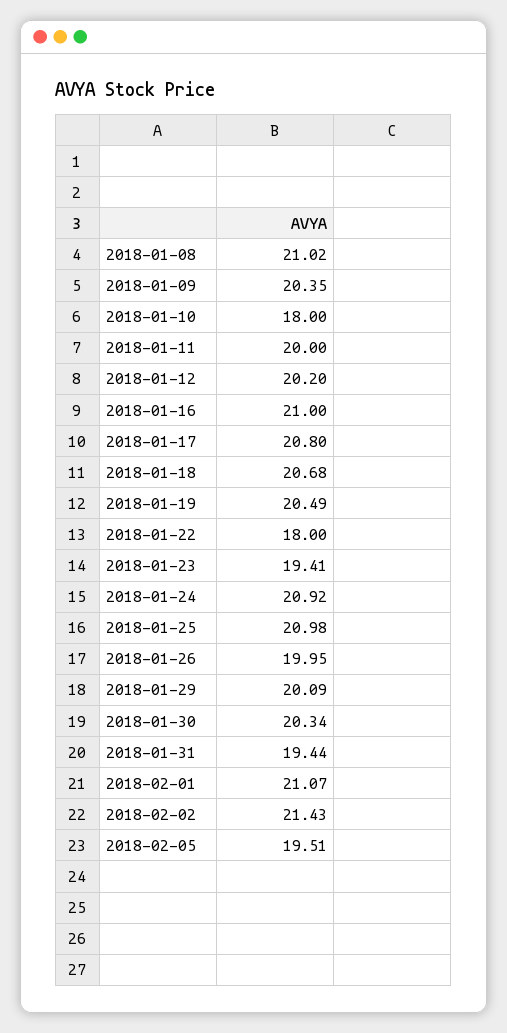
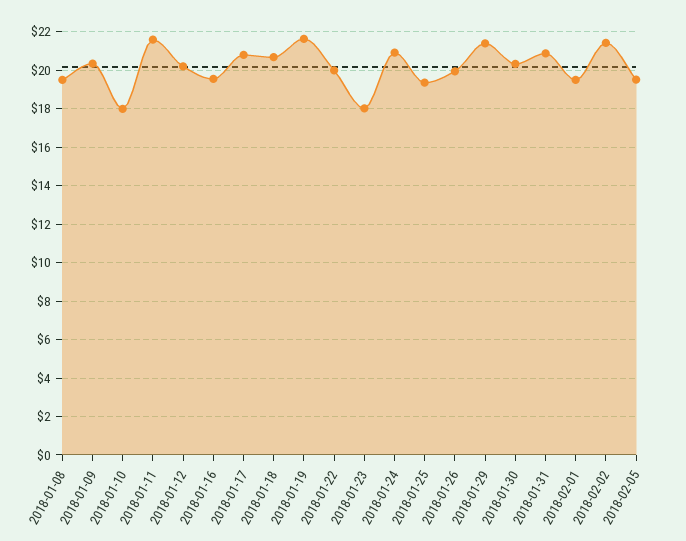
  {
-   "2018-01-08": 21.02,
+   "2018-01-08": 19.5,
    "2018-01-09": 20.35,
    "2018-01-10": 18,
-   "2018-01-11": 20,
+   "2018-01-11": 21.5,
    "2018-01-12": 20.2,
-   "2018-01-16": 21,
+   "2018-01-16": 19.5,
    "2018-01-17": 20.8,
    "2018-01-18": 20.68,
-   "2018-01-19": 20.49,
+   "2018-01-19": 21.5,
-   "2018-01-22": 18,
+   "2018-01-22": 20,
-   "2018-01-23": 19.41,
+   "2018-01-23": 18,
    "2018-01-24": 20.92,
-   "2018-01-25": 20.98,
+   "2018-01-25": 19.5,
    "2018-01-26": 19.95,
-   "2018-01-29": 20.09,
+   "2018-01-29": 21.5,
    "2018-01-30": 20.34,
-   "2018-01-31": 19.44,
+   "2018-01-31": 21,
-   "2018-02-01": 21.07,
+   "2018-02-01": 19.5,
    "2018-02-02": 21.43,
    "2018-02-05": 19.51
  }

